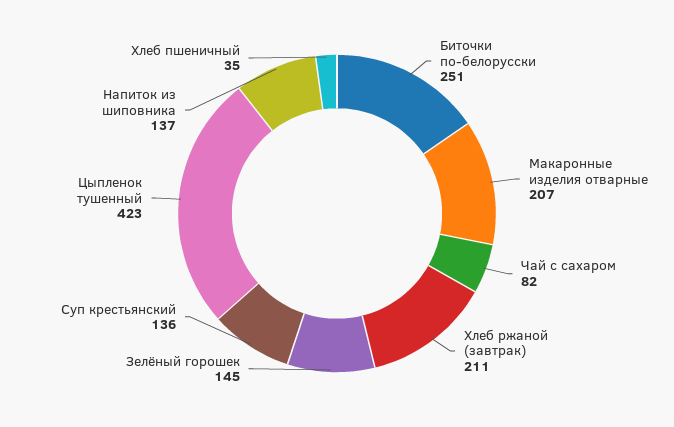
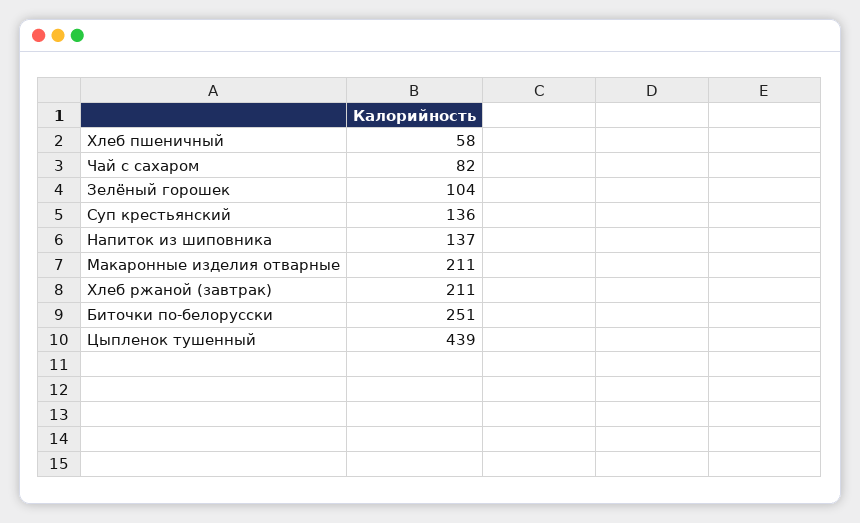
  {
    "Биточки по-белорусски": 251,
-   "Макаронные изделия отварные": 207,
+   "Макаронные изделия отварные": 211,
    "Чай с сахаром": 82,
    "Хлеб ржаной (завтрак)": 211,
-   "Зелёный горошек": 145,
+   "Зелёный горошек": 104,
    "Суп крестьянский": 136,
-   "Цыпленок тушенный": 423,
+   "Цыпленок тушенный": 439,
    "Напиток из шиповника": 137,
-   "Хлеб пшеничный": 35
+   "Хлеб пшеничный": 58
  }

